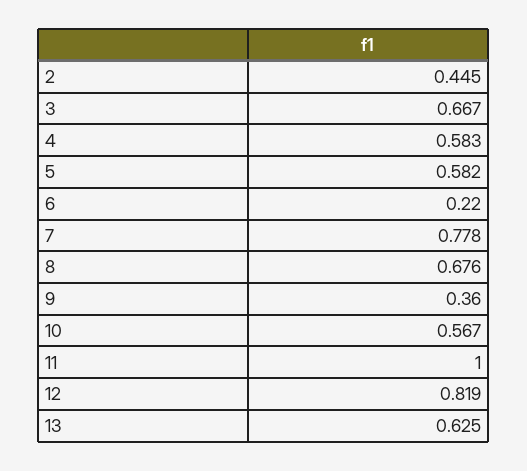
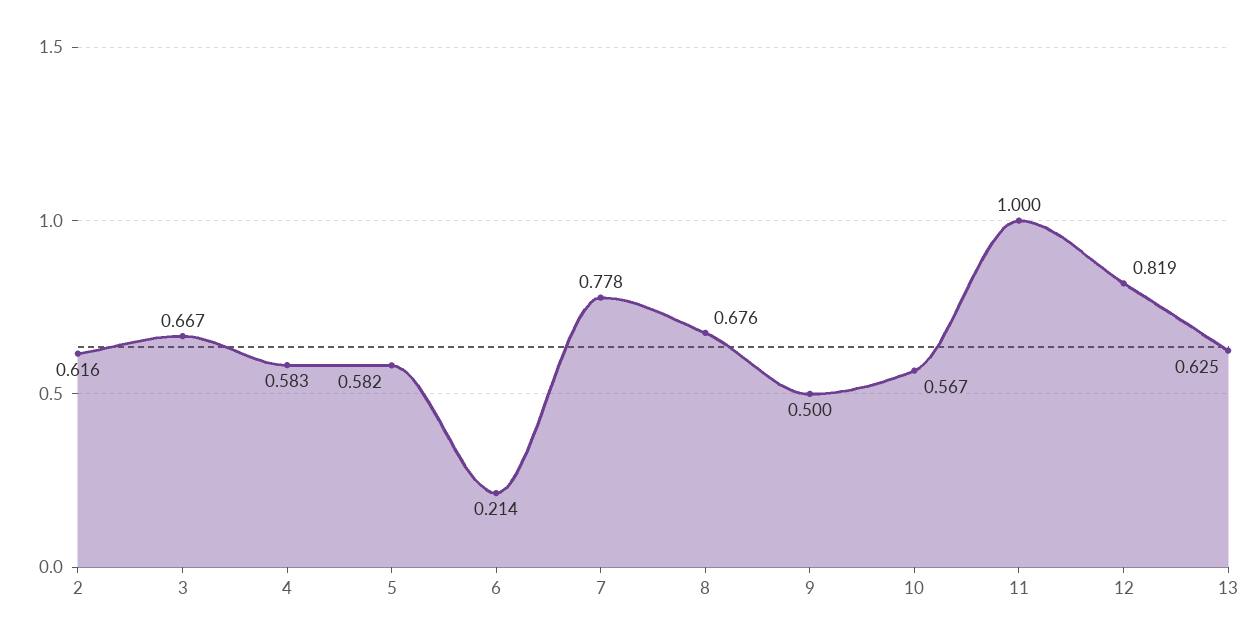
  {
-   "2": 0.445,
+   "2": 0.616,
    "3": 0.667,
    "4": 0.583,
    "5": 0.582,
-   "6": 0.22,
+   "6": 0.214,
    "7": 0.778,
    "8": 0.676,
-   "9": 0.36,
+   "9": 0.5,
    "10": 0.567,
    "11": 1,
    "12": 0.819,
    "13": 0.625
  }

